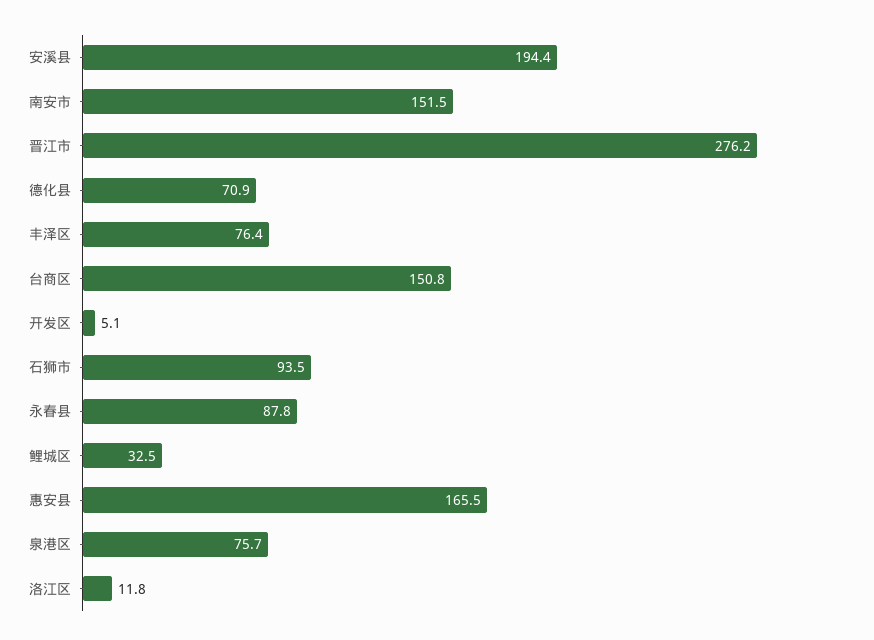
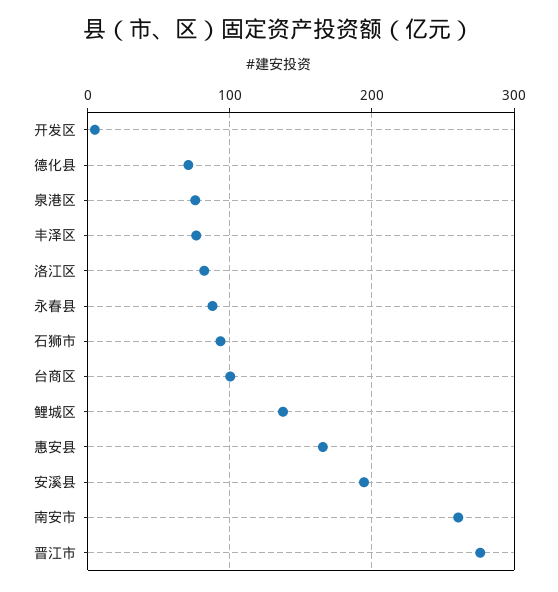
  {
    "安溪县": 194.4,
-   "南安市": 151.5,
+   "南安市": 260,
    "晋江市": 276.2,
    "德化县": 70.9,
    "丰泽区": 76.4,
-   "台商区": 150.8,
+   "台商区": 100,
    "开发区": 5.1,
    "石狮市": 93.5,
    "永春县": 87.8,
-   "鲤城区": 32.5,
+   "鲤城区": 140,
    "惠安县": 165.5,
    "泉港区": 75.7,
-   "洛江区": 11.8
+   "洛江区": 80
  }

